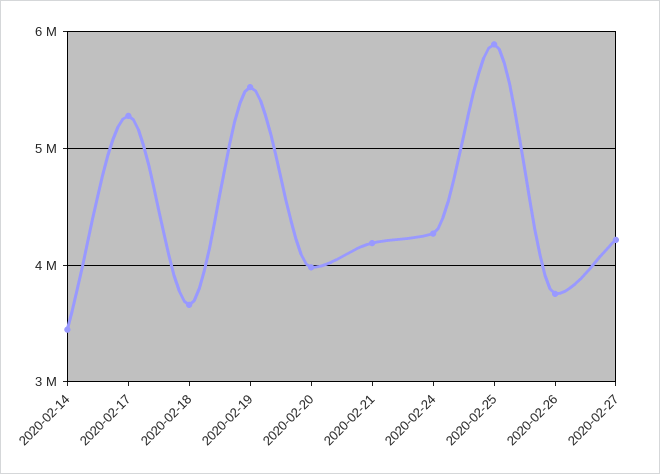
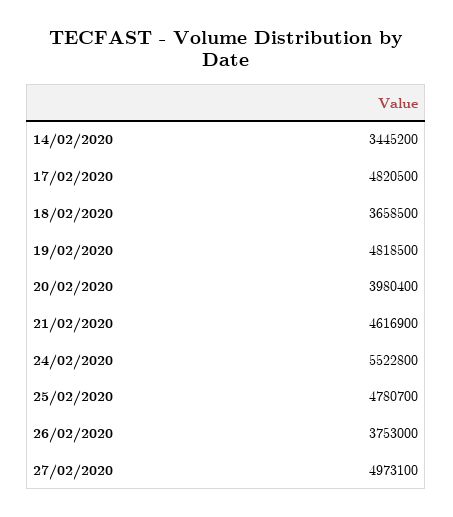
  {
    "2020-02-14": 3445200,
-   "2020-02-17": 5300000,
+   "2020-02-17": 4820500,
    "2020-02-18": 3658500,
-   "2020-02-19": 5500000,
+   "2020-02-19": 4818500,
    "2020-02-20": 3980400,
-   "2020-02-21": 4200000,
+   "2020-02-21": 4616900,
-   "2020-02-24": 4300000,
+   "2020-02-24": 5522800,
-   "2020-02-25": 5900000,
+   "2020-02-25": 4780700,
    "2020-02-26": 3753000,
-   "2020-02-27": 4200000
+   "2020-02-27": 4973100
  }

